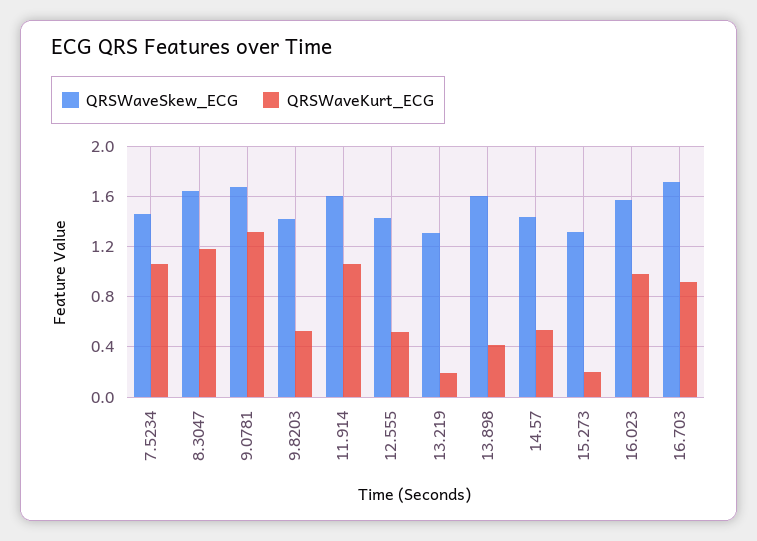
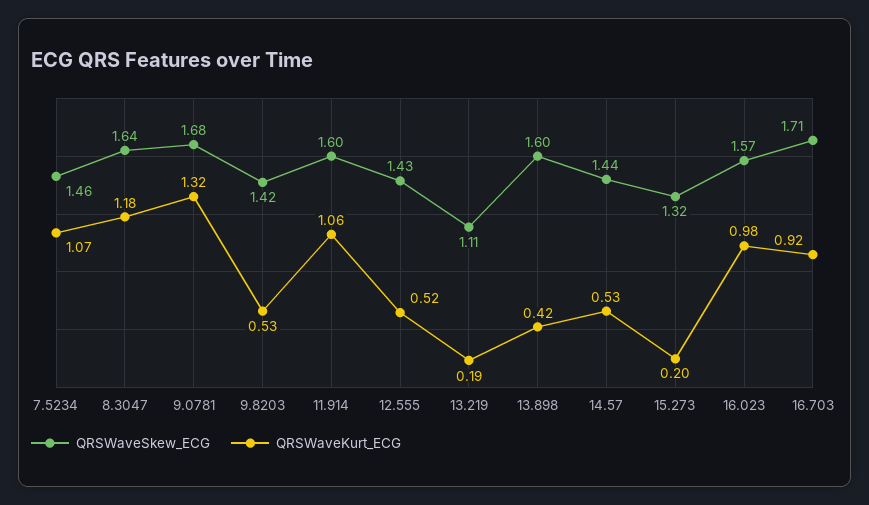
  {
    "QRSWaveSkew_ECG": {
      "7.5234": 1.46,
      "8.3047": 1.64,
      "9.0781": 1.68,
      "9.8203": 1.42,
      "11.914": 1.6,
      "12.555": 1.43,
-     "13.219": 1.3,
+     "13.219": 1.11,
      "13.898": 1.6,
      "14.57": 1.44,
      "15.273": 1.32,
      "16.023": 1.57,
      "16.703": 1.71
    },
    "QRSWaveKurt_ECG": {
      "7.5234": 1.07,
      "8.3047": 1.18,
      "9.0781": 1.32,
      "9.8203": 0.53,
      "11.914": 1.06,
      "12.555": 0.52,
      "13.219": 0.19,
      "13.898": 0.42,
      "14.57": 0.53,
      "15.273": 0.2,
      "16.023": 0.98,
      "16.703": 0.92
    }
  }

